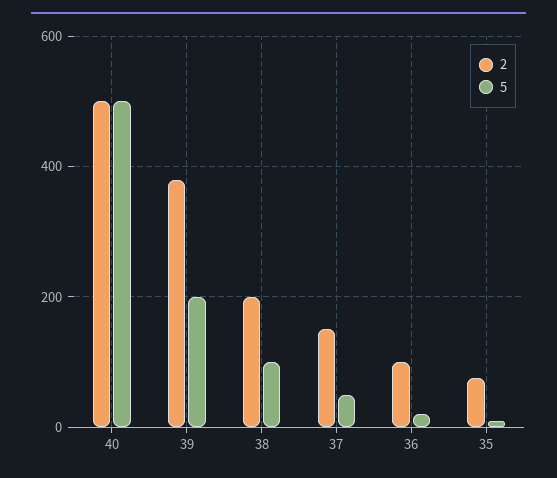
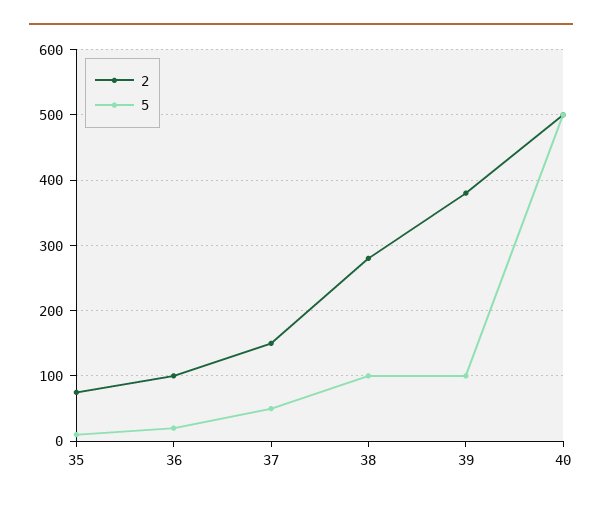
  {
    "2": {
      "40": 500,
      "39": 380,
-     "38": 200,
+     "38": 280,
      "37": 150,
      "36": 100,
      "35": 80
    },
    "5": {
      "40": 500,
-     "39": 200,
+     "39": 100,
      "38": 100,
      "37": 50,
      "36": 20,
      "35": 10
    }
  }

